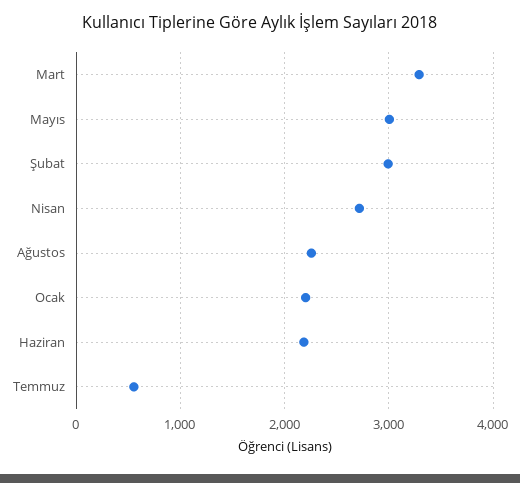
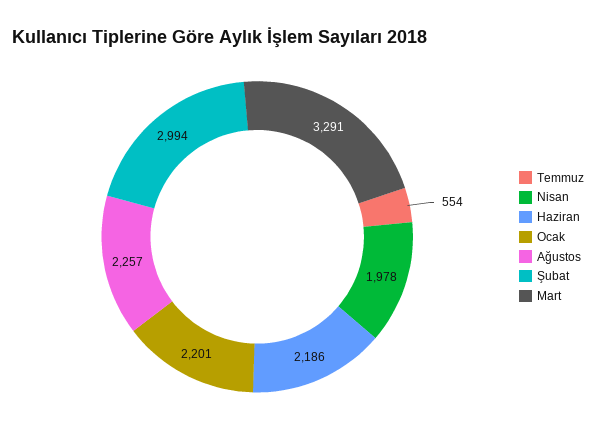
  {
    "Mart": 3291,
-   "Mayıs": 3000,
    "Şubat": 2994,
-   "Nisan": 2700,
+   "Nisan": 1978,
    "Ağustos": 2257,
    "Ocak": 2201,
    "Haziran": 2186,
    "Temmuz": 554
  }

